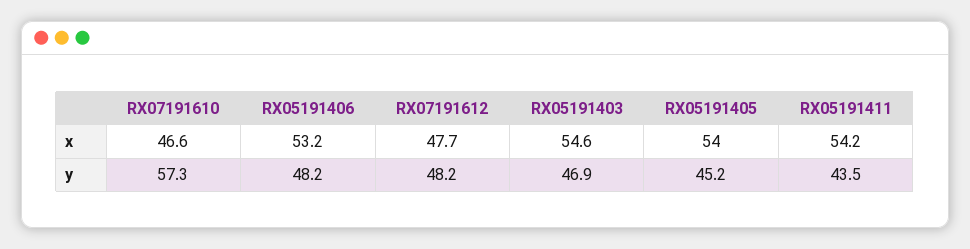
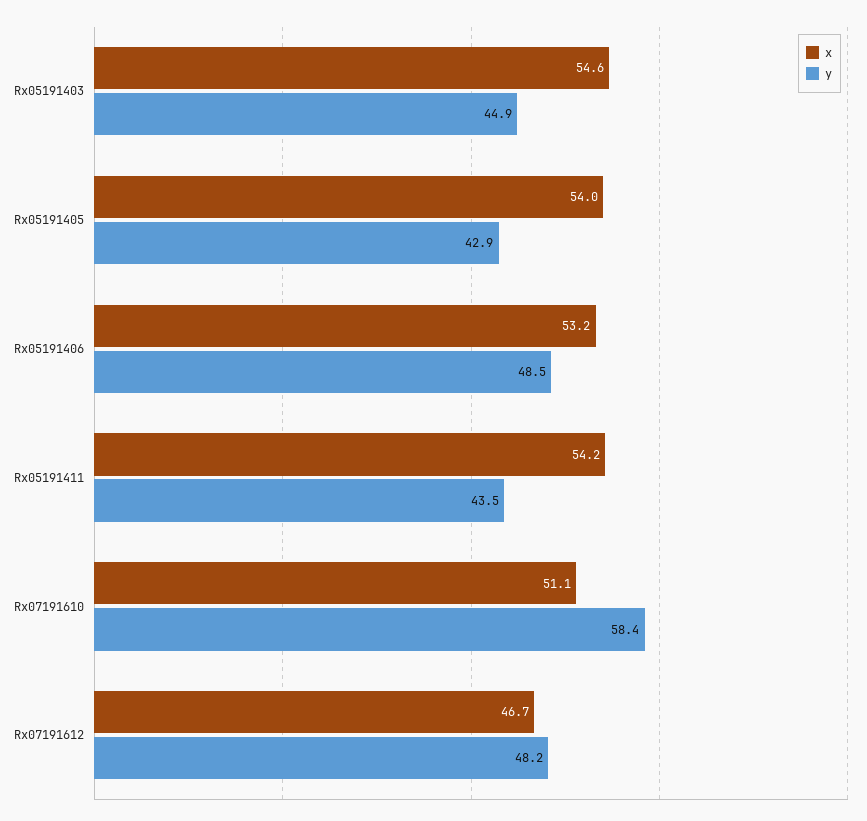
  {
    "x": {
-     "RX07191610": 46.6,
+     "RX07191610": 51.1,
      "RX05191406": 53.2,
-     "RX07191612": 47.7,
+     "RX07191612": 46.7,
      "RX05191403": 54.6,
      "RX05191405": 54,
      "RX05191411": 54.2
    },
    "y": {
-     "RX07191610": 57.3,
+     "RX07191610": 58.4,
-     "RX05191406": 48.2,
+     "RX05191406": 48.5,
      "RX07191612": 48.2,
-     "RX05191403": 46.9,
+     "RX05191403": 44.9,
-     "RX05191405": 45.2,
+     "RX05191405": 42.9,
      "RX05191411": 43.5
    }
  }

